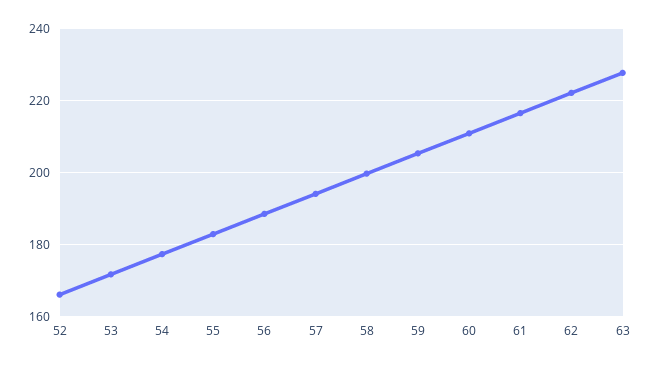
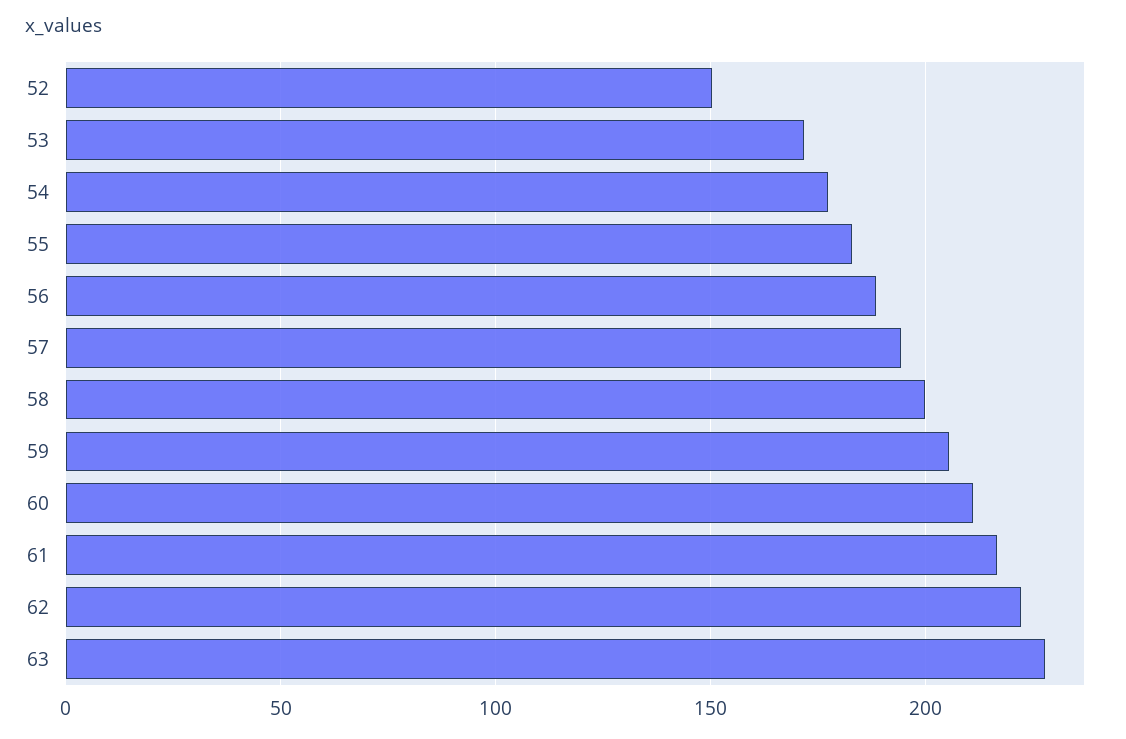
  {
-   "52": 166,
+   "52": 150,
    "53": 172,
    "54": 178,
    "55": 182,
    "56": 188,
    "57": 194,
    "58": 200,
    "59": 206,
    "60": 210,
    "61": 216,
    "62": 222,
    "63": 228
  }

